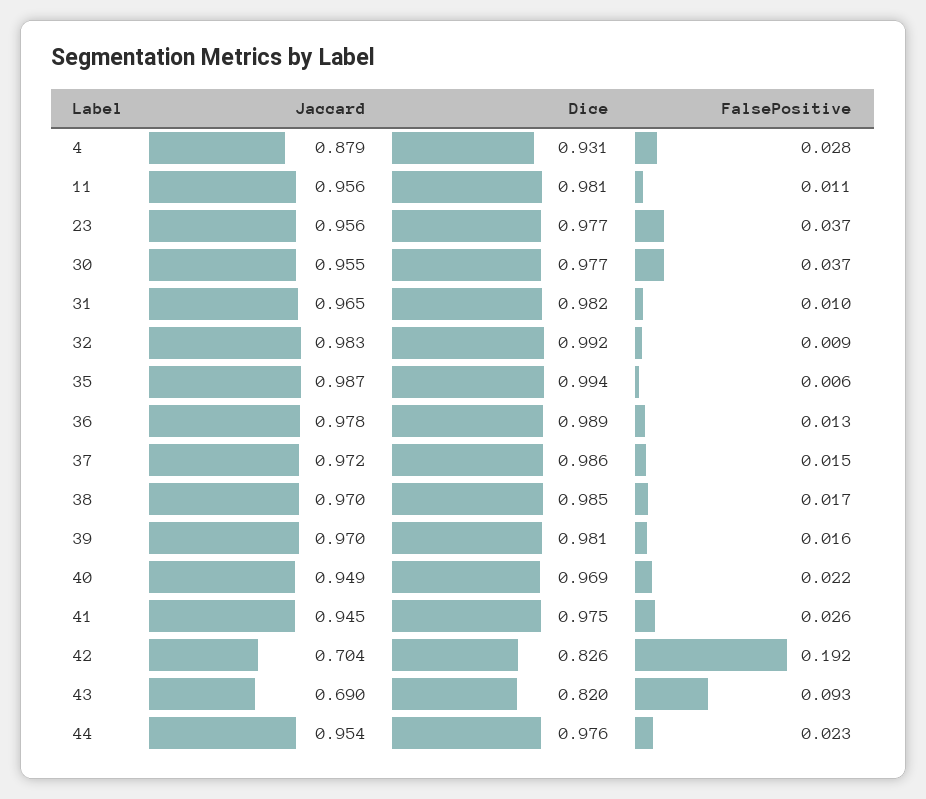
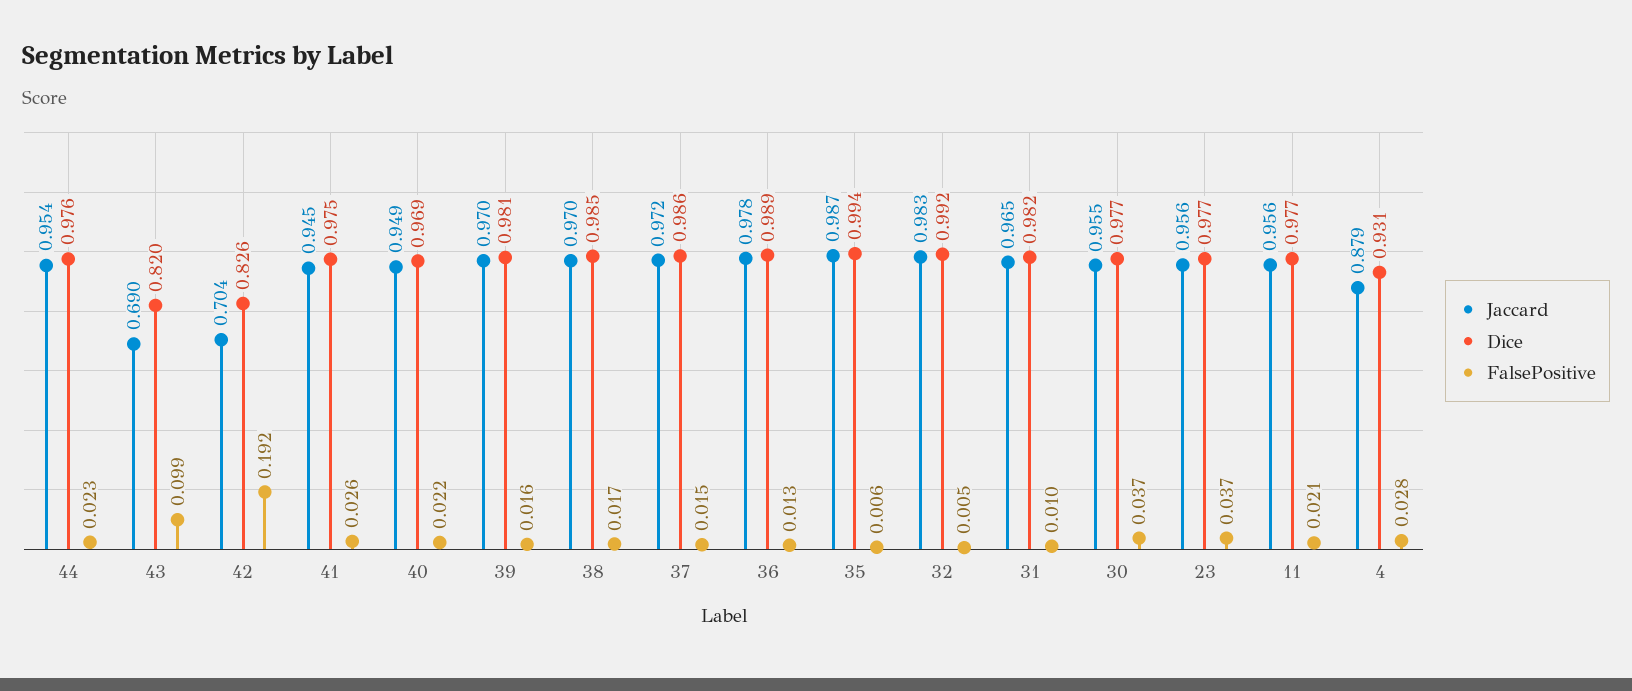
  {
    "Jaccard": {
      "4": 0.879,
      "11": 0.956,
      "23": 0.956,
      "30": 0.955,
      "31": 0.965,
      "32": 0.983,
      "35": 0.987,
      "36": 0.978,
      "37": 0.972,
      "38": 0.97,
      "39": 0.97,
      "40": 0.949,
      "41": 0.945,
      "42": 0.704,
      "43": 0.69,
      "44": 0.954
    },
    "Dice": {
      "4": 0.931,
-     "11": 0.981,
+     "11": 0.977,
      "23": 0.977,
      "30": 0.977,
      "31": 0.982,
      "32": 0.992,
      "35": 0.994,
      "36": 0.989,
      "37": 0.986,
      "38": 0.985,
      "39": 0.981,
      "40": 0.969,
      "41": 0.975,
      "42": 0.826,
      "43": 0.82,
      "44": 0.976
    },
    "FalsePositive": {
      "4": 0.028,
-     "11": 0.011,
+     "11": 0.021,
      "23": 0.037,
      "30": 0.037,
      "31": 0.01,
-     "32": 0.009,
+     "32": 0.005,
      "35": 0.006,
      "36": 0.013,
      "37": 0.015,
      "38": 0.017,
      "39": 0.016,
      "40": 0.022,
      "41": 0.026,
      "42": 0.192,
-     "43": 0.093,
+     "43": 0.099,
      "44": 0.023
    }
  }

